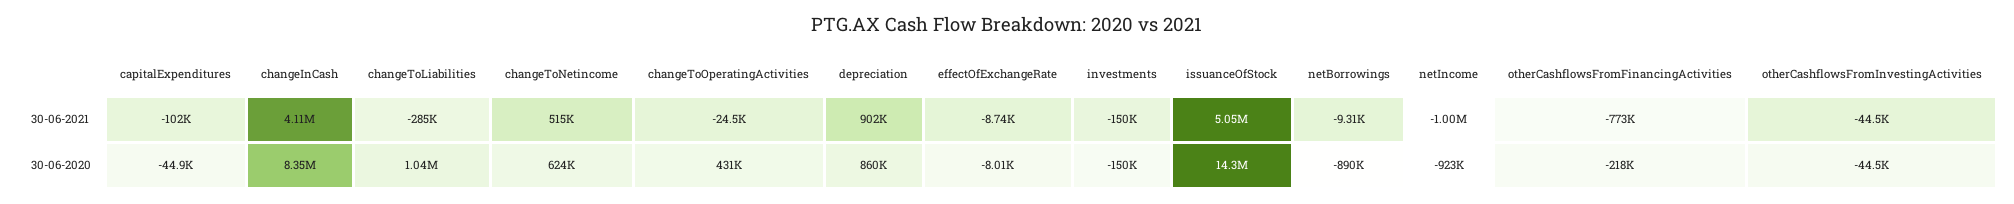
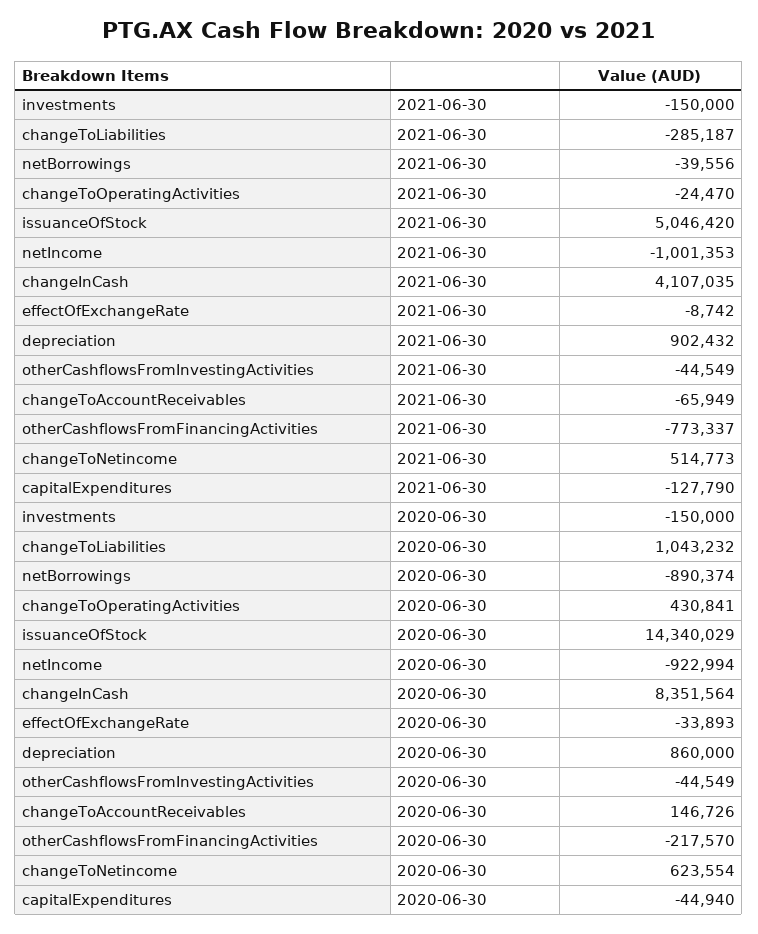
  {
    "capitalExpenditures": {
-     "30-06-2021": -102000,
+     "30-06-2021": -127790,
      "30-06-2020": -44940
    },
    "changeInCash": {
      "30-06-2021": 4107035,
      "30-06-2020": 8351564
    },
    "changeToLiabilities": {
      "30-06-2021": -285187,
      "30-06-2020": 1043232
    },
    "changeToNetincome": {
      "30-06-2021": 514773,
      "30-06-2020": 623554
    },
    "changeToOperatingActivities": {
      "30-06-2021": -24470,
      "30-06-2020": 430841
    },
    "depreciation": {
      "30-06-2021": 902432,
      "30-06-2020": 860000
    },
    "effectOfExchangeRate": {
      "30-06-2021": -8742,
-     "30-06-2020": -8010
+     "30-06-2020": -33893
    },
    "investments": {
      "30-06-2021": -150000,
      "30-06-2020": -150000
    },
    "issuanceOfStock": {
      "30-06-2021": 5046420,
      "30-06-2020": 14340029
    },
    "netBorrowings": {
-     "30-06-2021": -9310,
+     "30-06-2021": -39556,
      "30-06-2020": -890374
    },
    "netIncome": {
      "30-06-2021": -1001353,
      "30-06-2020": -922994
    },
    "otherCashflowsFromFinancingActivities": {
      "30-06-2021": -773337,
      "30-06-2020": -217570
    },
    "otherCashflowsFromInvestingActivities": {
      "30-06-2021": -44549,
      "30-06-2020": -44549
-   }
+   },
+   "changeToAccountReceivables": {
+     "30-06-2021": -65949,
+     "30-06-2020": 146726
+   }
  }

